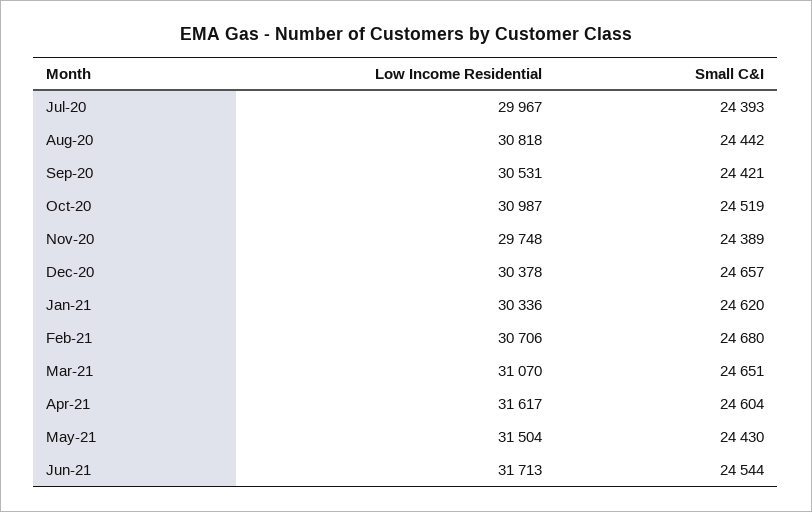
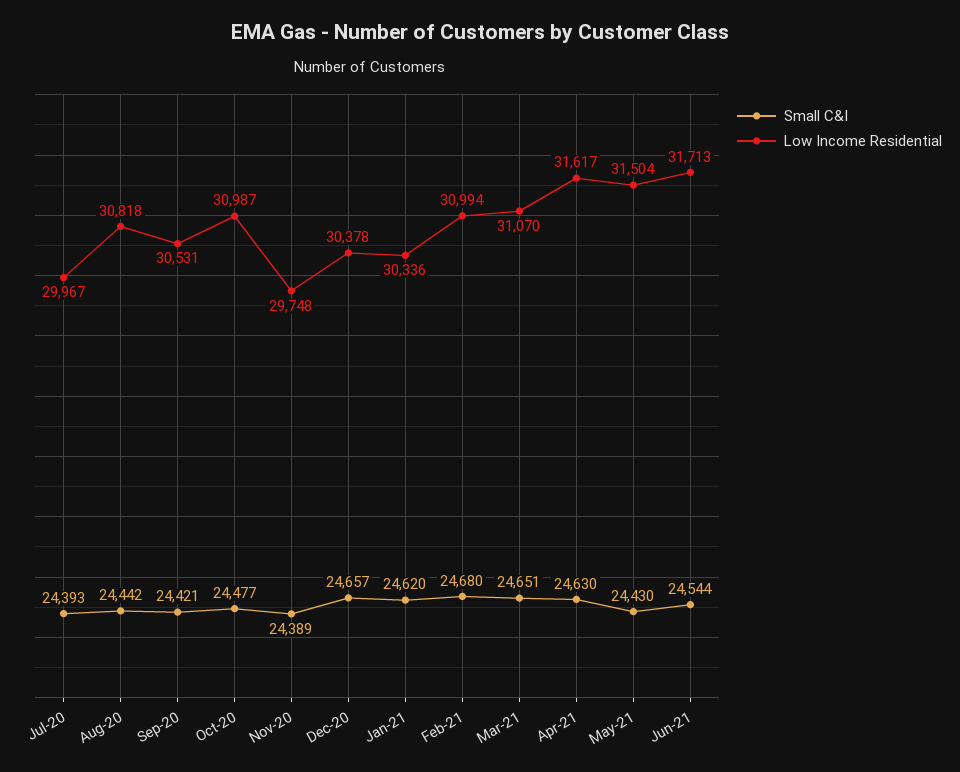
  {
    "Low Income Residential": {
      "Jul-20": 29967,
      "Aug-20": 30818,
      "Sep-20": 30531,
      "Oct-20": 30987,
      "Nov-20": 29748,
      "Dec-20": 30378,
      "Jan-21": 30336,
-     "Feb-21": 30706,
+     "Feb-21": 30994,
      "Mar-21": 31070,
      "Apr-21": 31617,
      "May-21": 31504,
      "Jun-21": 31713
    },
    "Small C&I": {
      "Jul-20": 24393,
      "Aug-20": 24442,
      "Sep-20": 24421,
-     "Oct-20": 24519,
+     "Oct-20": 24477,
      "Nov-20": 24389,
      "Dec-20": 24657,
      "Jan-21": 24620,
      "Feb-21": 24680,
      "Mar-21": 24651,
-     "Apr-21": 24604,
+     "Apr-21": 24630,
      "May-21": 24430,
      "Jun-21": 24544
    }
  }

